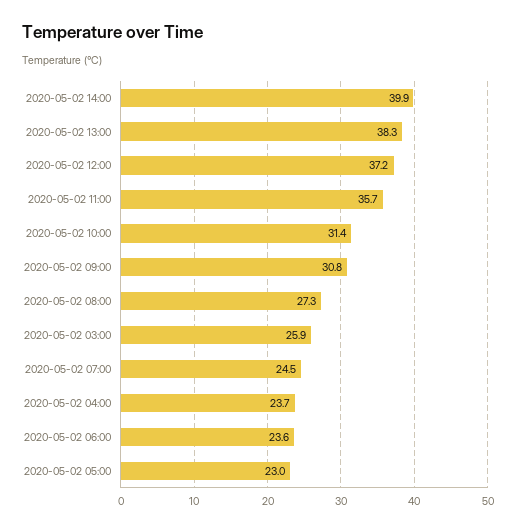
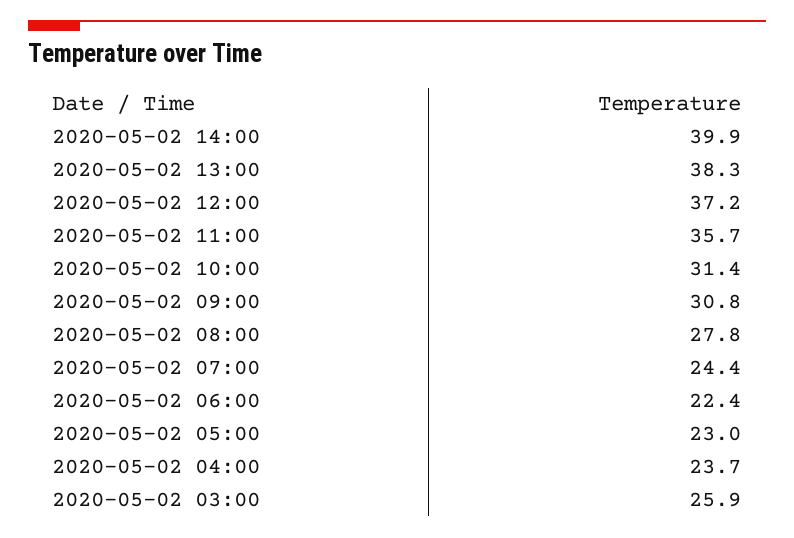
  {
    "2020-05-02 14:00": 39.9,
    "2020-05-02 13:00": 38.3,
    "2020-05-02 12:00": 37.2,
    "2020-05-02 11:00": 35.7,
    "2020-05-02 10:00": 31.4,
    "2020-05-02 09:00": 30.8,
-   "2020-05-02 08:00": 27.3,
+   "2020-05-02 08:00": 27.8,
    "2020-05-02 03:00": 25.9,
-   "2020-05-02 07:00": 24.5,
+   "2020-05-02 07:00": 24.4,
    "2020-05-02 04:00": 23.7,
-   "2020-05-02 06:00": 23.6,
+   "2020-05-02 06:00": 22.4,
    "2020-05-02 05:00": 23
  }

